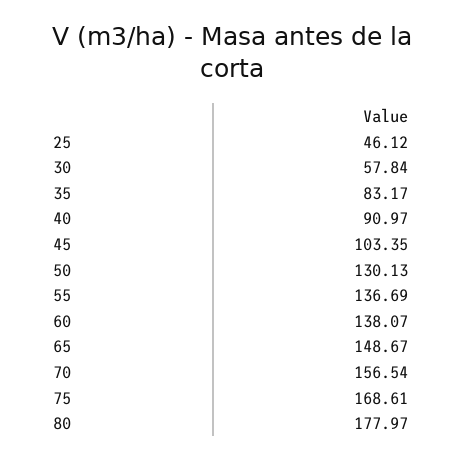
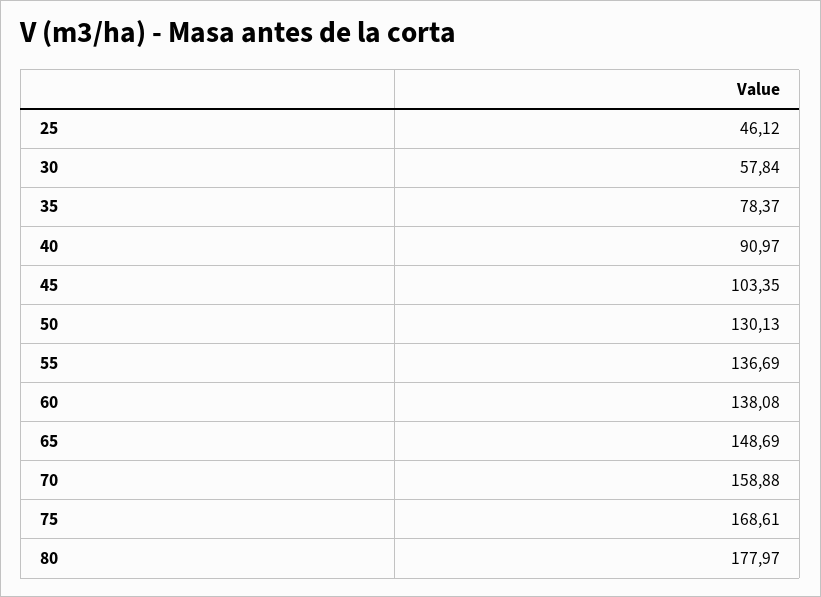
  {
    "25": 46.12,
    "30": 57.84,
-   "35": 83.17,
+   "35": 78.37,
    "40": 90.97,
    "45": 103.35,
    "50": 130.13,
    "55": 136.69,
-   "60": 138.07,
+   "60": 138.08,
-   "65": 148.67,
+   "65": 148.69,
-   "70": 156.54,
+   "70": 158.88,
    "75": 168.61,
    "80": 177.97
  }

